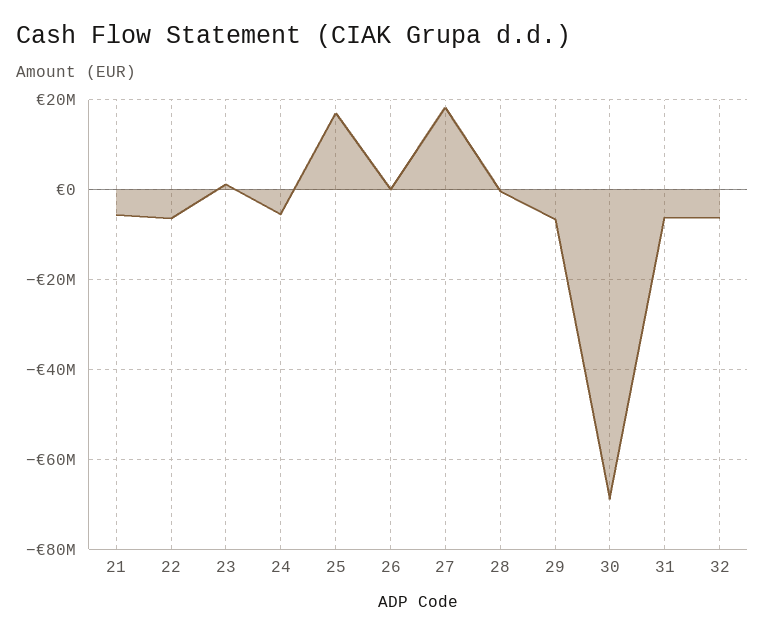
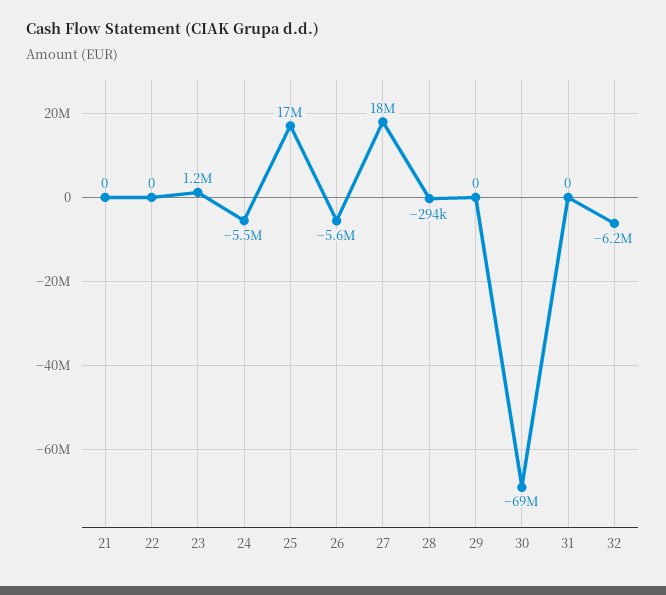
  {
-   "21": -6000000,
+   "21": 0,
-   "22": -6000000,
+   "22": 0,
    "23": 1200000,
    "24": -5500000,
    "25": 17000000,
-   "26": 0,
+   "26": -5600000,
    "27": 18000000,
    "28": -294000,
-   "29": -6000000,
+   "29": 0,
    "30": -69000000,
-   "31": -6000000,
+   "31": 0,
    "32": -6200000
  }

